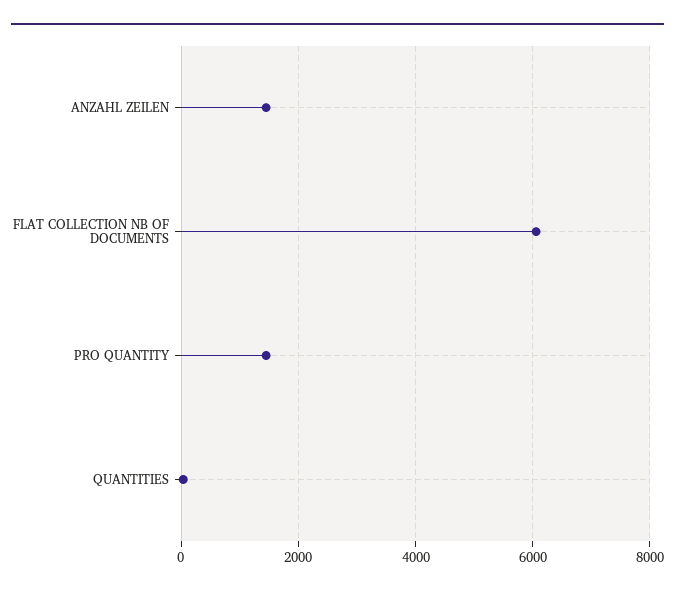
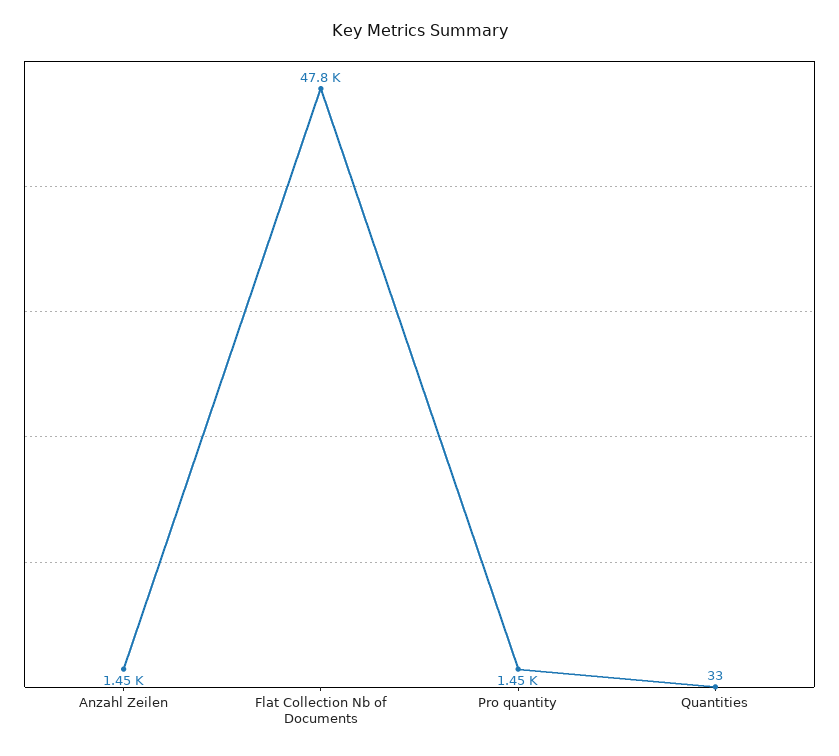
  {
    "ANZAHL ZEILEN": 1450,
-   "FLAT COLLECTION NB OF DOCUMENTS": 6000,
+   "FLAT COLLECTION NB OF DOCUMENTS": 47800,
    "PRO QUANTITY": 1450,
    "QUANTITIES": 33
  }

